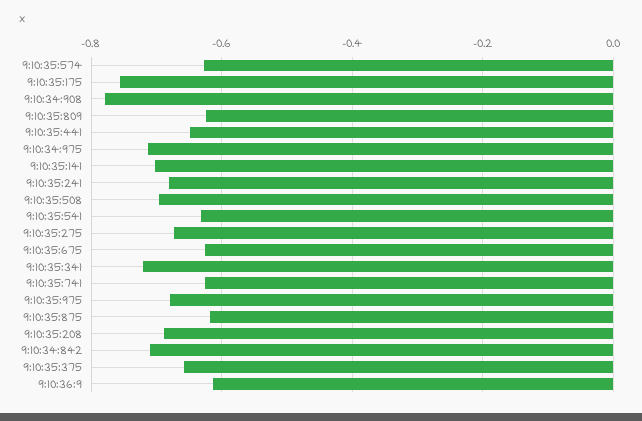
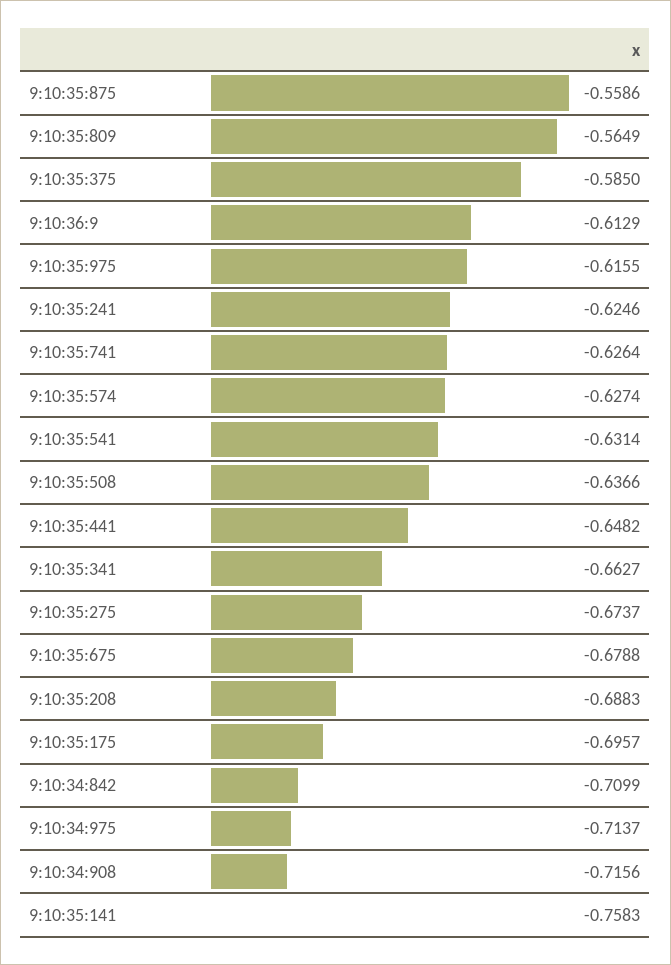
  {
    "9:10:35:574": -0.6274,
-   "9:10:35:175": -0.76,
+   "9:10:35:175": -0.6957,
-   "9:10:34:908": -0.78,
+   "9:10:34:908": -0.7156,
-   "9:10:35:809": -0.62,
+   "9:10:35:809": -0.5649,
    "9:10:35:441": -0.6482,
    "9:10:34:975": -0.7137,
-   "9:10:35:141": -0.7,
+   "9:10:35:141": -0.7583,
-   "9:10:35:241": -0.68,
+   "9:10:35:241": -0.6246,
-   "9:10:35:508": -0.7,
+   "9:10:35:508": -0.6366,
    "9:10:35:541": -0.6314,
    "9:10:35:275": -0.6737,
-   "9:10:35:675": -0.62,
+   "9:10:35:675": -0.6788,
-   "9:10:35:341": -0.72,
+   "9:10:35:341": -0.6627,
    "9:10:35:741": -0.6264,
-   "9:10:35:975": -0.68,
+   "9:10:35:975": -0.6155,
-   "9:10:35:875": -0.62,
+   "9:10:35:875": -0.5586,
    "9:10:35:208": -0.6883,
    "9:10:34:842": -0.7099,
-   "9:10:35:375": -0.66,
+   "9:10:35:375": -0.585,
    "9:10:36:9": -0.6129
  }

